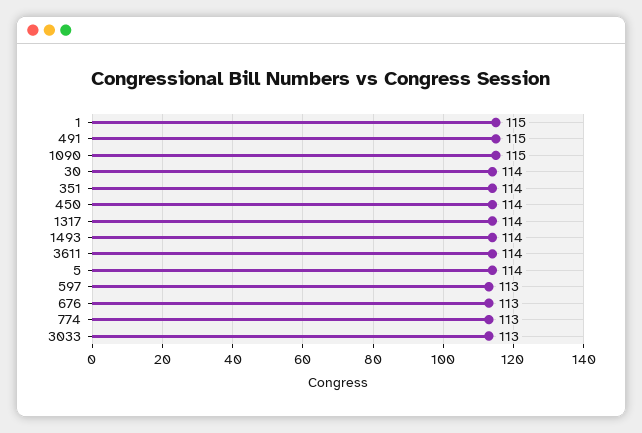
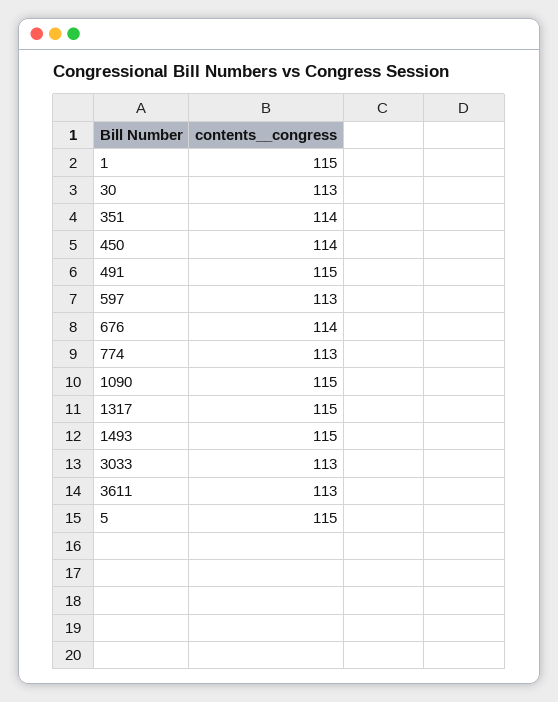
  {
    "1": 115,
    "491": 115,
    "1090": 115,
-   "30": 114,
+   "30": 113,
    "351": 114,
    "450": 114,
-   "1317": 114,
+   "1317": 115,
-   "1493": 114,
+   "1493": 115,
-   "3611": 114,
+   "3611": 113,
-   "5": 114,
+   "5": 115,
    "597": 113,
-   "676": 113,
+   "676": 114,
    "774": 113,
    "3033": 113
  }

